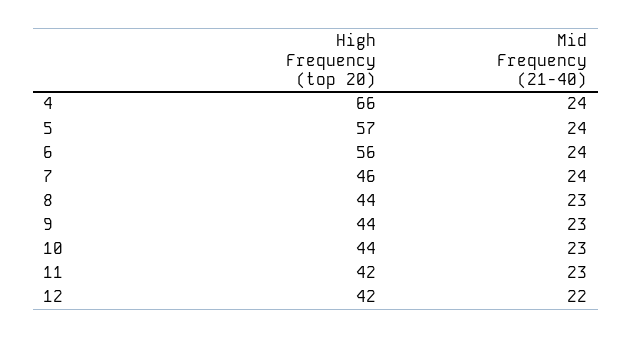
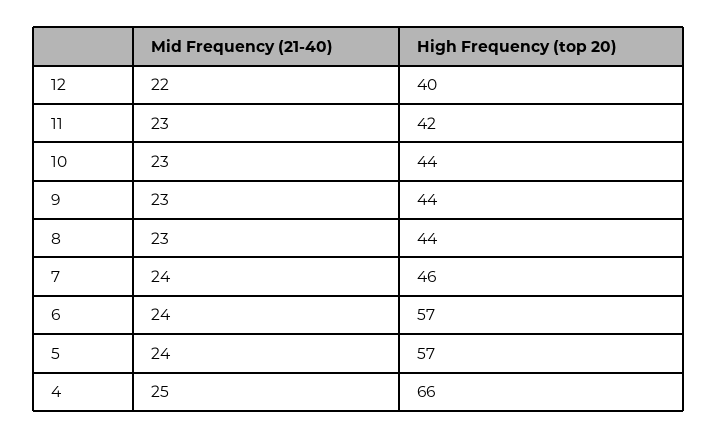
  {
    "High Frequency (top 20)": {
      "4": 66,
      "5": 57,
-     "6": 56,
+     "6": 57,
      "7": 46,
      "8": 44,
      "9": 44,
      "10": 44,
      "11": 42,
-     "12": 42
+     "12": 40
    },
    "Mid Frequency (21-40)": {
-     "4": 24,
+     "4": 25,
      "5": 24,
      "6": 24,
      "7": 24,
      "8": 23,
      "9": 23,
      "10": 23,
      "11": 23,
      "12": 22
    }
  }

